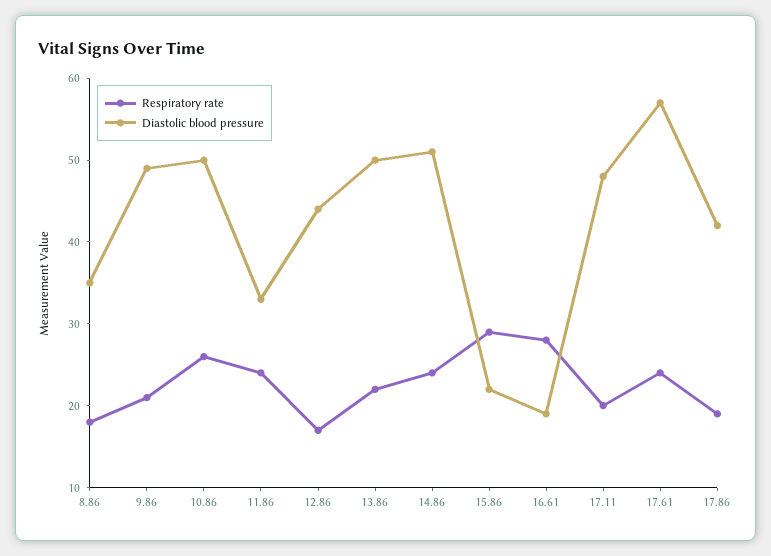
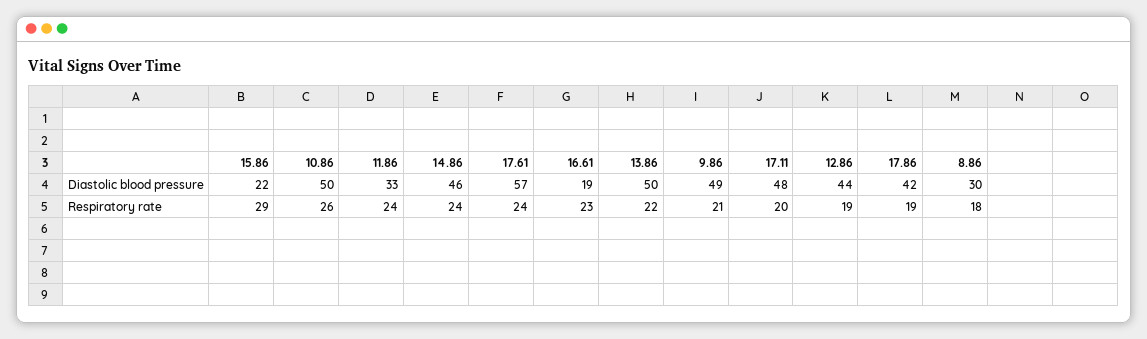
  {
    "Respiratory rate": {
      "8.86": 18,
      "9.86": 21,
      "10.86": 26,
      "11.86": 24,
-     "12.86": 17,
+     "12.86": 19,
      "13.86": 22,
      "14.86": 24,
      "15.86": 29,
-     "16.61": 28,
+     "16.61": 23,
      "17.11": 20,
      "17.61": 24,
      "17.86": 19
    },
    "Diastolic blood pressure": {
-     "8.86": 35,
+     "8.86": 30,
      "9.86": 49,
      "10.86": 50,
      "11.86": 33,
      "12.86": 44,
      "13.86": 50,
-     "14.86": 51,
+     "14.86": 46,
      "15.86": 22,
      "16.61": 19,
      "17.11": 48,
      "17.61": 57,
      "17.86": 42
    }
  }

